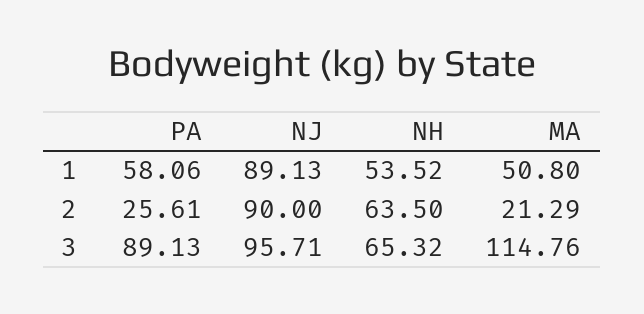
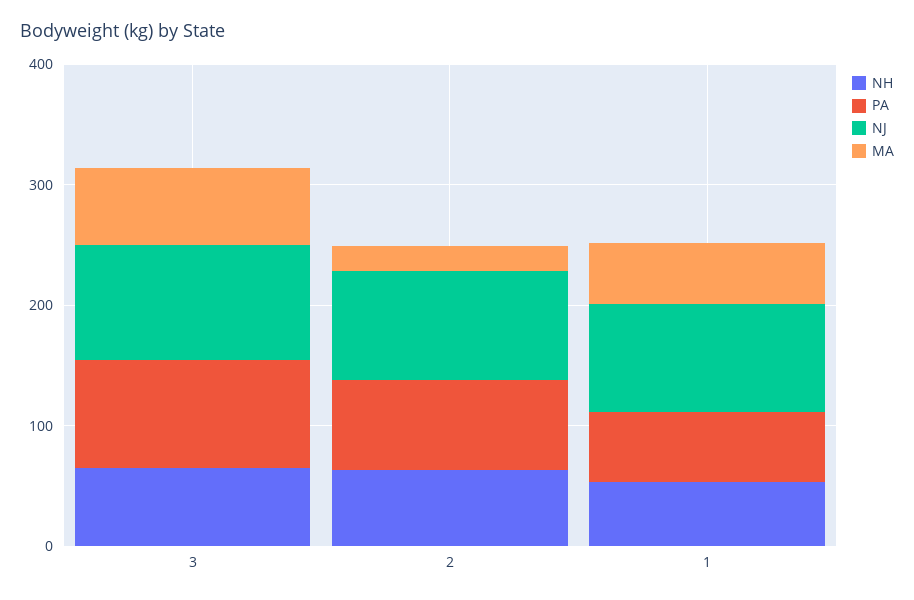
  {
    "PA": {
      "1": 58.06,
-     "2": 25.61,
+     "2": 80,
      "3": 89.13
    },
    "NJ": {
      "1": 89.13,
      "2": 90,
      "3": 95.71
    },
    "NH": {
      "1": 53.52,
      "2": 63.5,
      "3": 65.32
    },
    "MA": {
      "1": 50.8,
      "2": 21.29,
-     "3": 114.76
+     "3": 60
    }
  }

